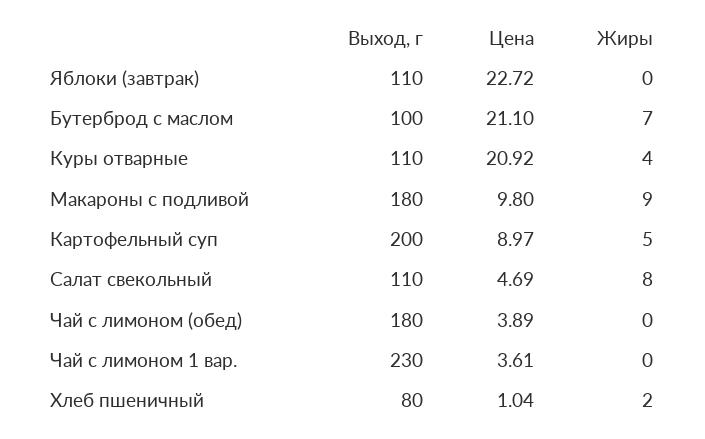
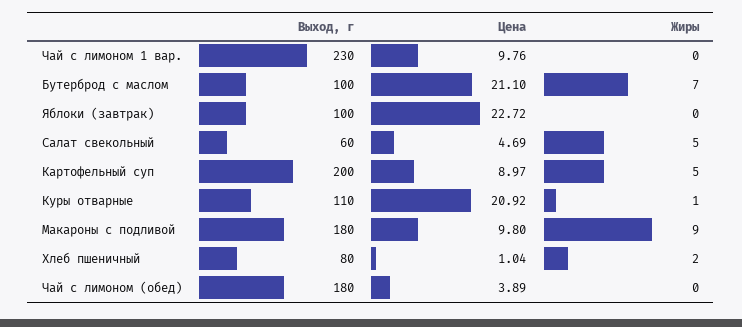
  {
    "Выход, г": {
-     "Яблоки (завтрак)": 110,
+     "Яблоки (завтрак)": 100,
      "Бутерброд с маслом": 100,
      "Куры отварные": 110,
      "Макароны с подливой": 180,
      "Картофельный суп": 200,
-     "Салат свекольный": 110,
+     "Салат свекольный": 60,
      "Чай с лимоном (обед)": 180,
      "Чай с лимоном 1 вар.": 230,
      "Хлеб пшеничный": 80
    },
    "Цена": {
      "Яблоки (завтрак)": 22.72,
      "Бутерброд с маслом": 21.1,
      "Куры отварные": 20.92,
      "Макароны с подливой": 9.8,
      "Картофельный суп": 8.97,
      "Салат свекольный": 4.69,
      "Чай с лимоном (обед)": 3.89,
-     "Чай с лимоном 1 вар.": 3.61,
+     "Чай с лимоном 1 вар.": 9.76,
      "Хлеб пшеничный": 1.04
    },
    "Жиры": {
      "Яблоки (завтрак)": 0,
      "Бутерброд с маслом": 7,
-     "Куры отварные": 4,
+     "Куры отварные": 1,
      "Макароны с подливой": 9,
      "Картофельный суп": 5,
-     "Салат свекольный": 8,
+     "Салат свекольный": 5,
      "Чай с лимоном (обед)": 0,
      "Чай с лимоном 1 вар.": 0,
      "Хлеб пшеничный": 2
    }
  }

